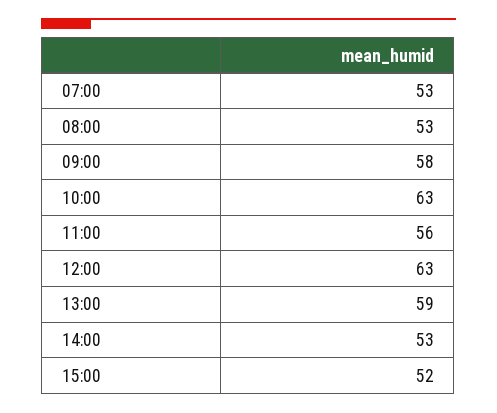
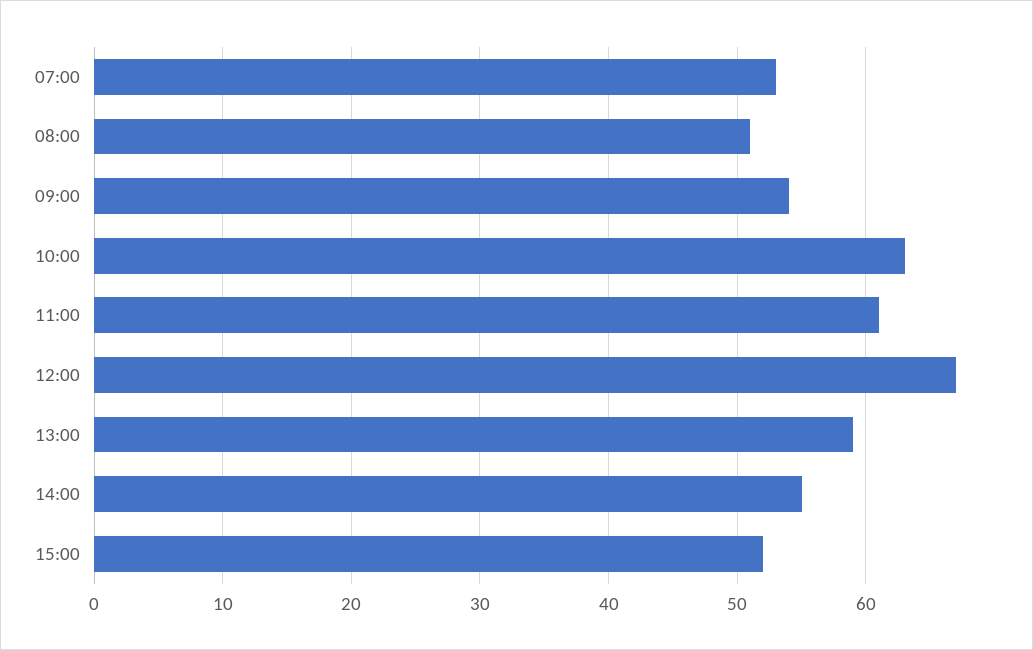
  {
    "07:00": 53,
-   "08:00": 53,
+   "08:00": 51,
-   "09:00": 58,
+   "09:00": 54,
    "10:00": 63,
-   "11:00": 56,
+   "11:00": 61,
-   "12:00": 63,
+   "12:00": 67,
    "13:00": 59,
-   "14:00": 53,
+   "14:00": 55,
    "15:00": 52
  }

